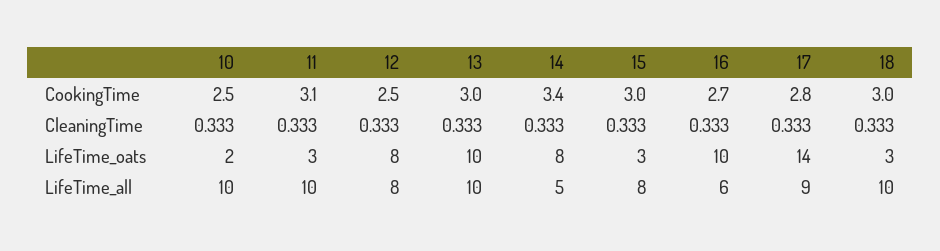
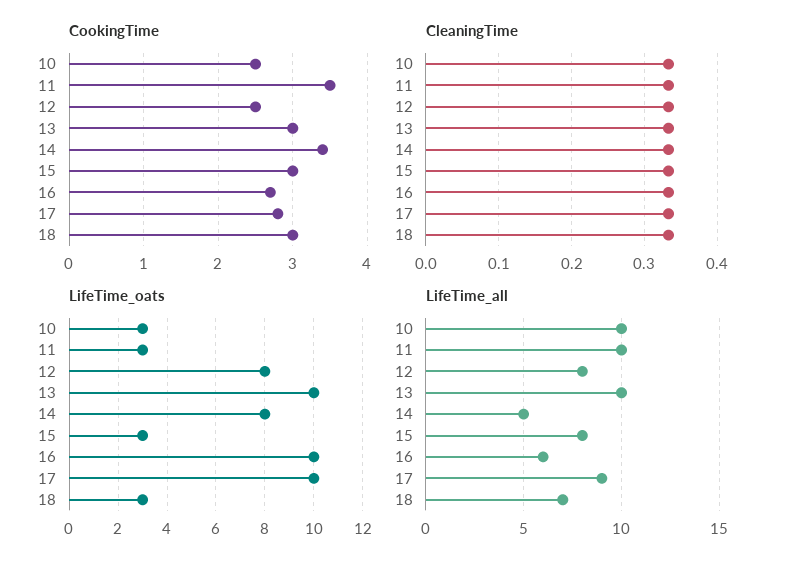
  {
    "CookingTime": {
      "10": 2.5,
-     "11": 3.1,
+     "11": 3.5,
      "12": 2.5,
      "13": 3,
      "14": 3.4,
      "15": 3,
      "16": 2.7,
      "17": 2.8,
      "18": 3
    },
    "CleaningTime": {
      "10": 0.333,
      "11": 0.333,
      "12": 0.333,
      "13": 0.333,
      "14": 0.333,
      "15": 0.333,
      "16": 0.333,
      "17": 0.333,
      "18": 0.333
    },
    "LifeTime_oats": {
-     "10": 2,
+     "10": 3,
      "11": 3,
      "12": 8,
      "13": 10,
      "14": 8,
      "15": 3,
      "16": 10,
-     "17": 14,
+     "17": 10,
      "18": 3
    },
    "LifeTime_all": {
      "10": 10,
      "11": 10,
      "12": 8,
      "13": 10,
      "14": 5,
      "15": 8,
      "16": 6,
      "17": 9,
-     "18": 10
+     "18": 7
    }
  }

